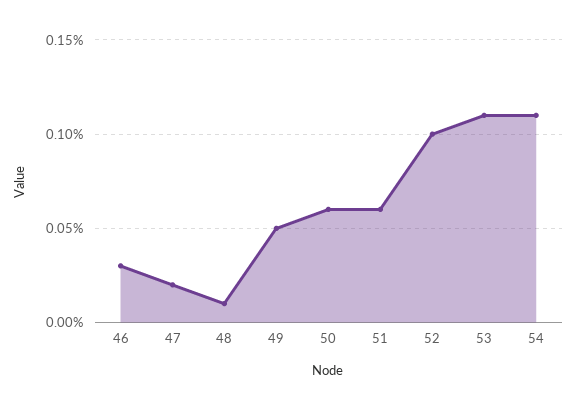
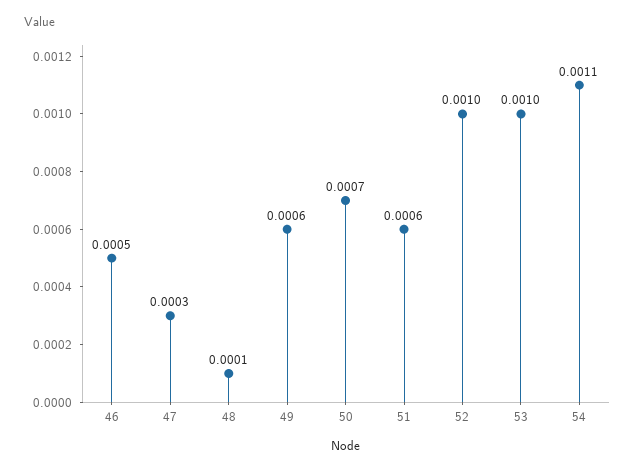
  {
-   "46": 0.0003,
+   "46": 0.0005,
-   "47": 0.0002,
+   "47": 0.0003,
    "48": 0.0001,
-   "49": 0.0005,
+   "49": 0.0006,
-   "50": 0.0006,
+   "50": 0.0007,
    "51": 0.0006,
    "52": 0.001,
-   "53": 0.0011,
+   "53": 0.001,
    "54": 0.0011
  }

